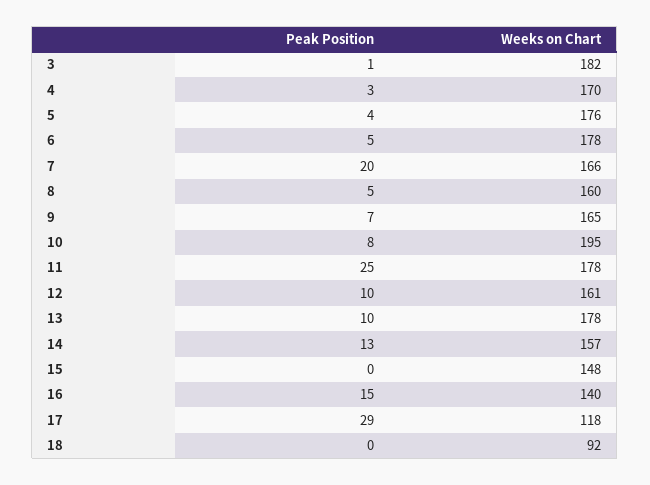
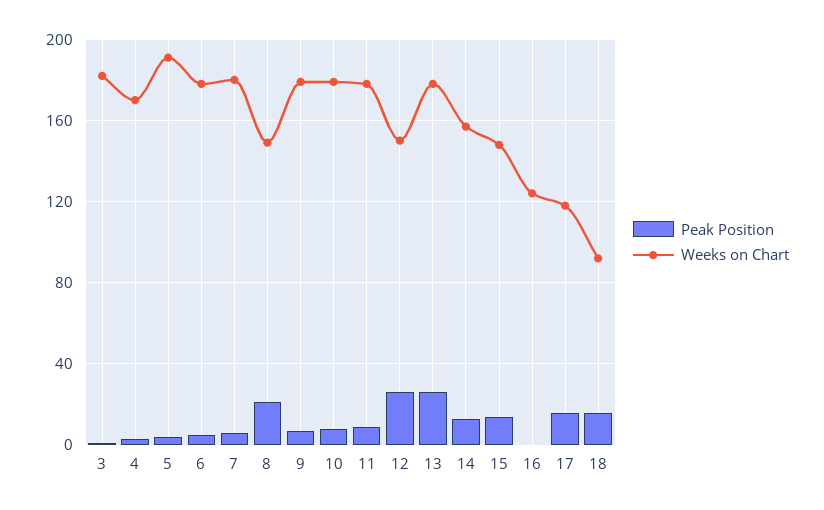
  {
    "Peak Position": {
      "3": 1,
      "4": 3,
      "5": 4,
      "6": 5,
-     "7": 20,
+     "7": 5,
-     "8": 5,
+     "8": 20,
      "9": 7,
      "10": 8,
-     "11": 25,
+     "11": 10,
-     "12": 10,
+     "12": 25,
-     "13": 10,
+     "13": 25,
      "14": 13,
-     "15": 0,
+     "15": 15,
-     "16": 15,
+     "16": 0,
-     "17": 29,
+     "17": 15,
-     "18": 0
+     "18": 15
    },
    "Weeks on Chart": {
      "3": 182,
      "4": 170,
-     "5": 176,
+     "5": 190,
      "6": 178,
-     "7": 166,
+     "7": 180,
-     "8": 160,
+     "8": 150,
-     "9": 165,
+     "9": 180,
-     "10": 195,
+     "10": 180,
      "11": 178,
-     "12": 161,
+     "12": 150,
      "13": 178,
      "14": 157,
      "15": 148,
-     "16": 140,
+     "16": 125,
      "17": 118,
      "18": 92
    }
  }

